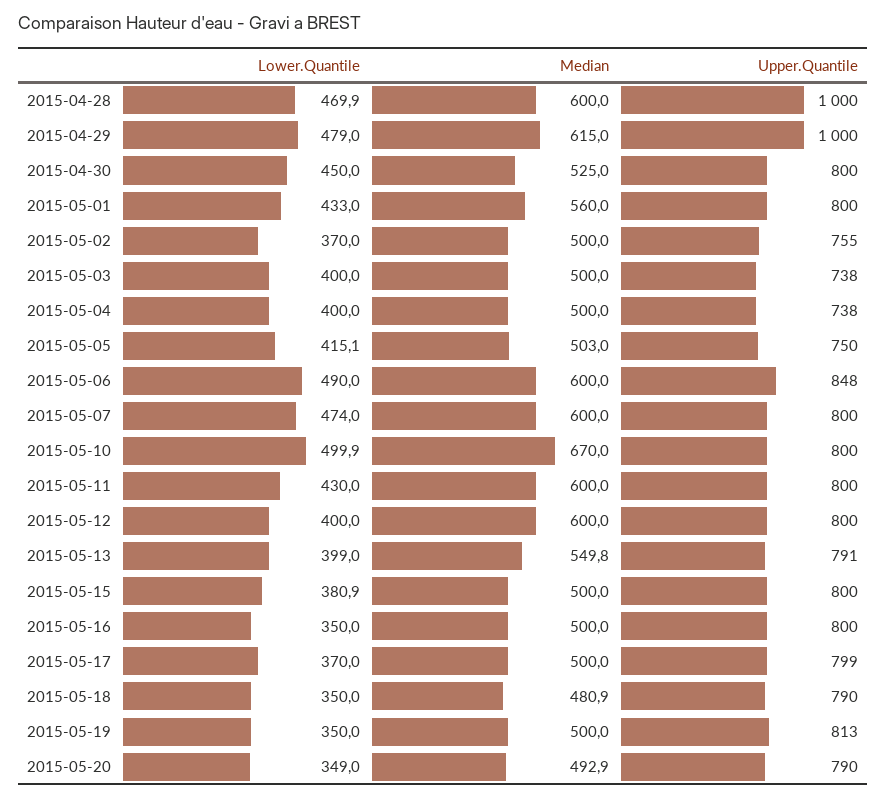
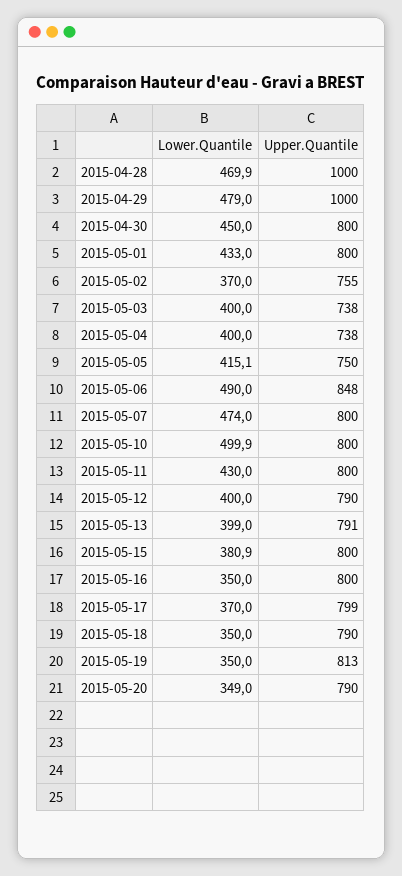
  {
    "Lower.Quantile": {
      "2015-04-28": 469.9,
      "2015-04-29": 479,
      "2015-04-30": 450,
      "2015-05-01": 433,
      "2015-05-02": 370,
      "2015-05-03": 400,
      "2015-05-04": 400,
      "2015-05-05": 415.1,
      "2015-05-06": 490,
      "2015-05-07": 474,
      "2015-05-10": 499.9,
      "2015-05-11": 430,
      "2015-05-12": 400,
      "2015-05-13": 399,
      "2015-05-15": 380.9,
      "2015-05-16": 350,
      "2015-05-17": 370,
      "2015-05-18": 350,
      "2015-05-19": 350,
      "2015-05-20": 349
    },
-   "Median": {
-     "2015-04-28": 600,
-     "2015-04-29": 615,
-     "2015-04-30": 525,
-     "2015-05-01": 560,
-     "2015-05-02": 500,
-     "2015-05-03": 500,
-     "2015-05-04": 500,
-     "2015-05-05": 503,
-     "2015-05-06": 600,
-     "2015-05-07": 600,
-     "2015-05-10": 670,
-     "2015-05-11": 600,
-     "2015-05-12": 600,
-     "2015-05-13": 549.8,
-     "2015-05-15": 500,
-     "2015-05-16": 500,
-     "2015-05-17": 500,
-     "2015-05-18": 480.9,
-     "2015-05-19": 500,
-     "2015-05-20": 492.9
-   },
    "Upper.Quantile": {
      "2015-04-28": 1000,
      "2015-04-29": 1000,
      "2015-04-30": 800,
      "2015-05-01": 800,
      "2015-05-02": 755,
      "2015-05-03": 738,
      "2015-05-04": 738,
      "2015-05-05": 750,
      "2015-05-06": 848,
      "2015-05-07": 800,
      "2015-05-10": 800,
      "2015-05-11": 800,
-     "2015-05-12": 800,
+     "2015-05-12": 790,
      "2015-05-13": 791,
      "2015-05-15": 800,
      "2015-05-16": 800,
      "2015-05-17": 799,
      "2015-05-18": 790,
      "2015-05-19": 813,
      "2015-05-20": 790
    }
  }

